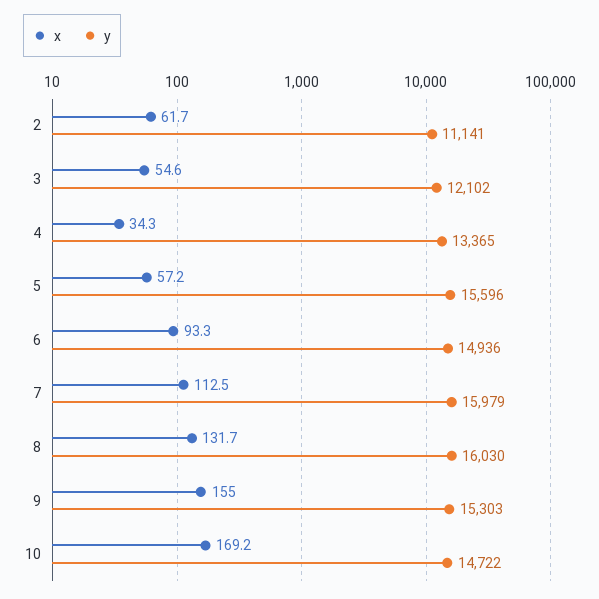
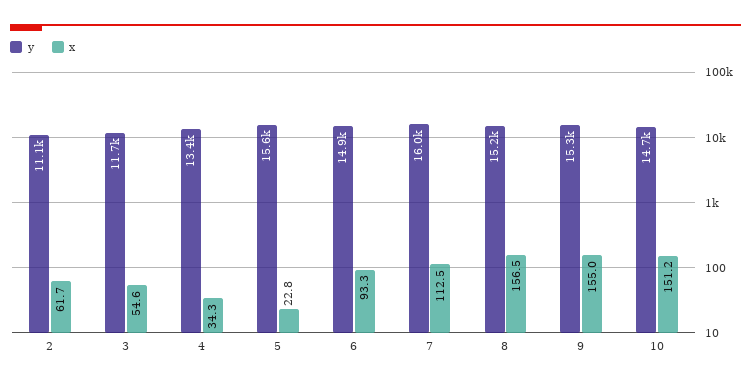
  {
    "x": {
      "2": 61.7,
      "3": 54.6,
      "4": 34.3,
-     "5": 57.2,
+     "5": 22.8,
      "6": 93.3,
      "7": 112.5,
-     "8": 131.7,
+     "8": 156.5,
      "9": 155,
-     "10": 169.2
+     "10": 151.2
    },
    "y": {
      "2": 11141,
-     "3": 12102,
+     "3": 11700,
      "4": 13365,
      "5": 15596,
      "6": 14936,
      "7": 15979,
-     "8": 16030,
+     "8": 15200,
      "9": 15303,
      "10": 14722
    }
  }

